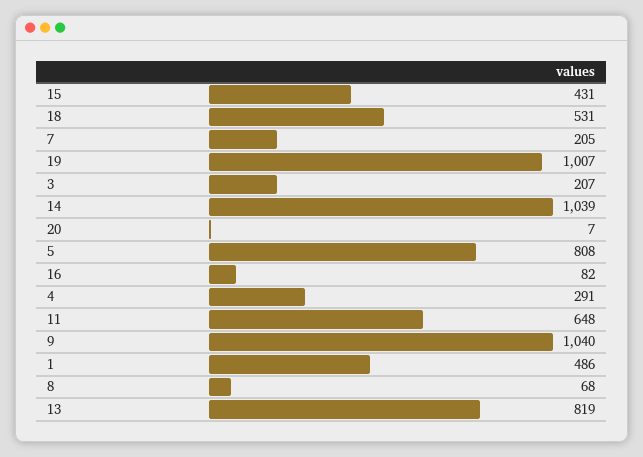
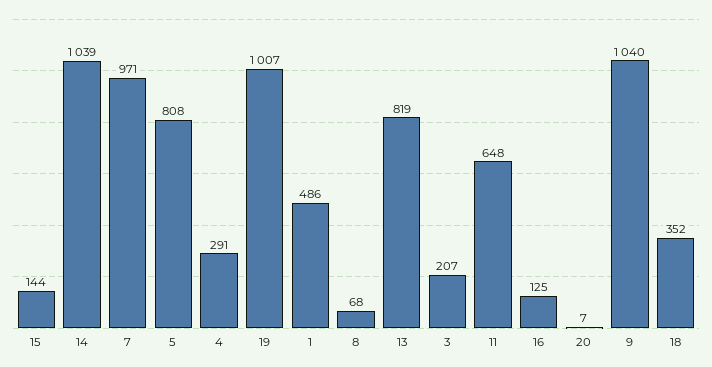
  {
-   "15": 431,
+   "15": 144,
-   "18": 531,
+   "18": 352,
-   "7": 205,
+   "7": 971,
    "19": 1007,
    "3": 207,
    "14": 1039,
    "20": 7,
    "5": 808,
-   "16": 82,
+   "16": 125,
    "4": 291,
    "11": 648,
    "9": 1040,
    "1": 486,
    "8": 68,
    "13": 819
  }

